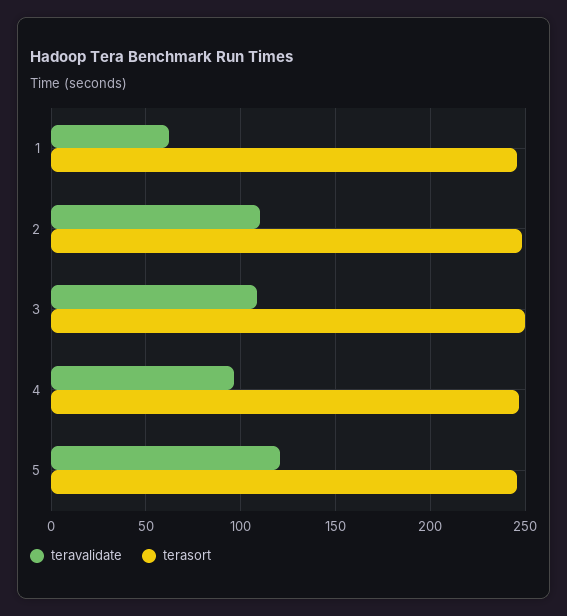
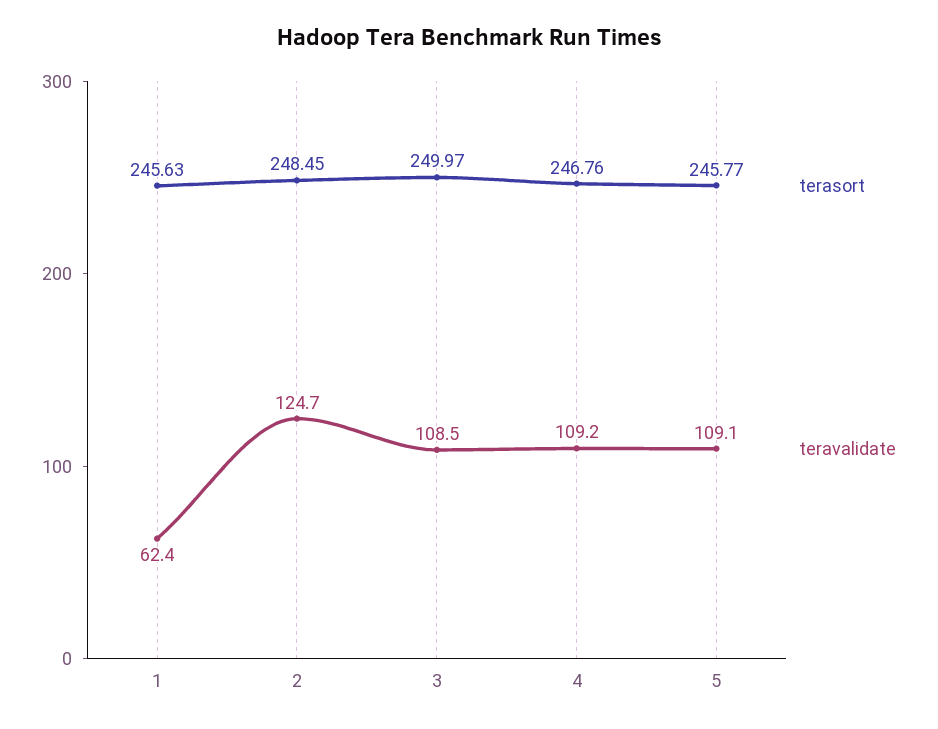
  {
    "teravalidate": {
      "1": 62.4,
-     "2": 110,
+     "2": 124.7,
      "3": 108.5,
-     "4": 95,
+     "4": 109.2,
-     "5": 120
+     "5": 109.1
    },
    "terasort": {
      "1": 245.63,
      "2": 248.45,
      "3": 249.97,
      "4": 246.76,
      "5": 245.77
    }
  }

